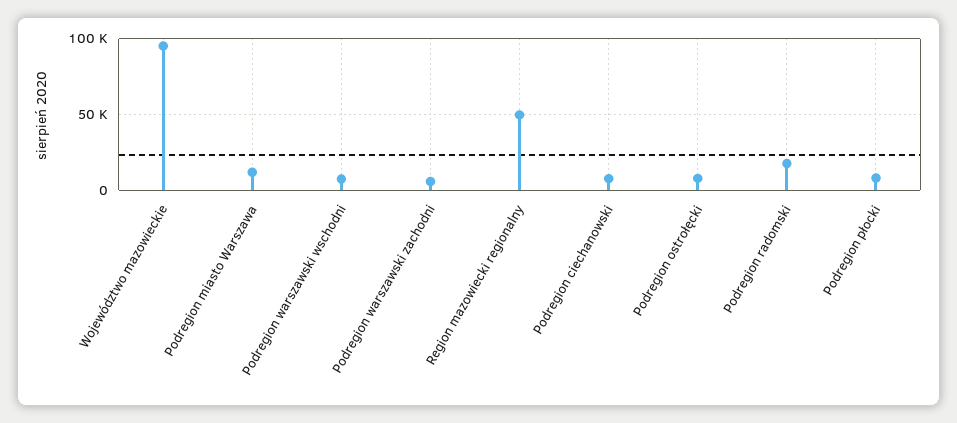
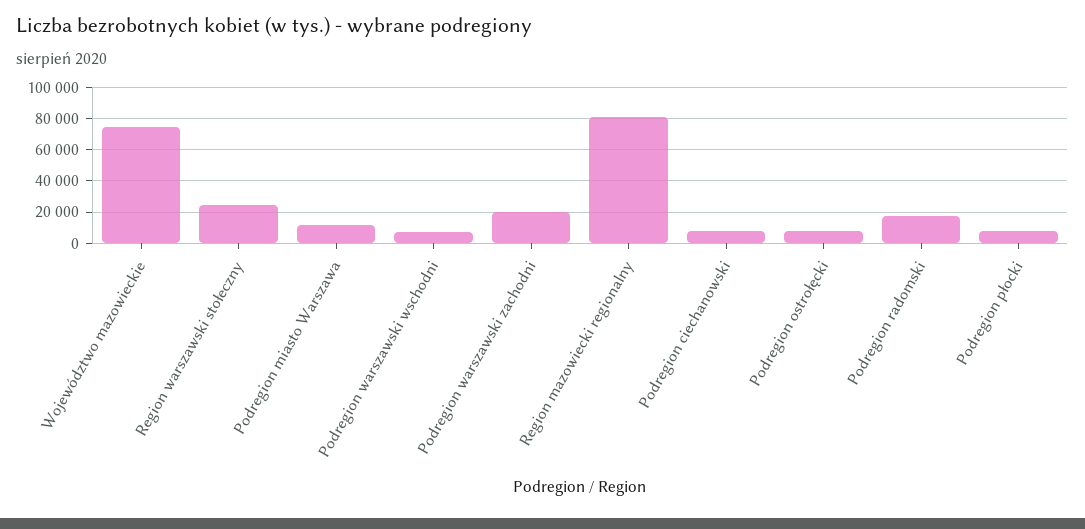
  {
-   "Województwo mazowieckie": 95000,
+   "Województwo mazowieckie": 75000,
    "Podregion miasto Warszawa": 10000,
    "Podregion warszawski wschodni": 5000,
-   "Podregion warszawski zachodni": 5000,
+   "Podregion warszawski zachodni": 20000,
-   "Region mazowiecki regionalny": 50000,
+   "Region mazowiecki regionalny": 80000,
    "Podregion ciechanowski": 10000,
    "Podregion ostrołęcki": 10000,
    "Podregion radomski": 20000,
-   "Podregion płocki": 10000
+   "Podregion płocki": 10000,
+   "Region warszawski stołeczny": 25000
  }

